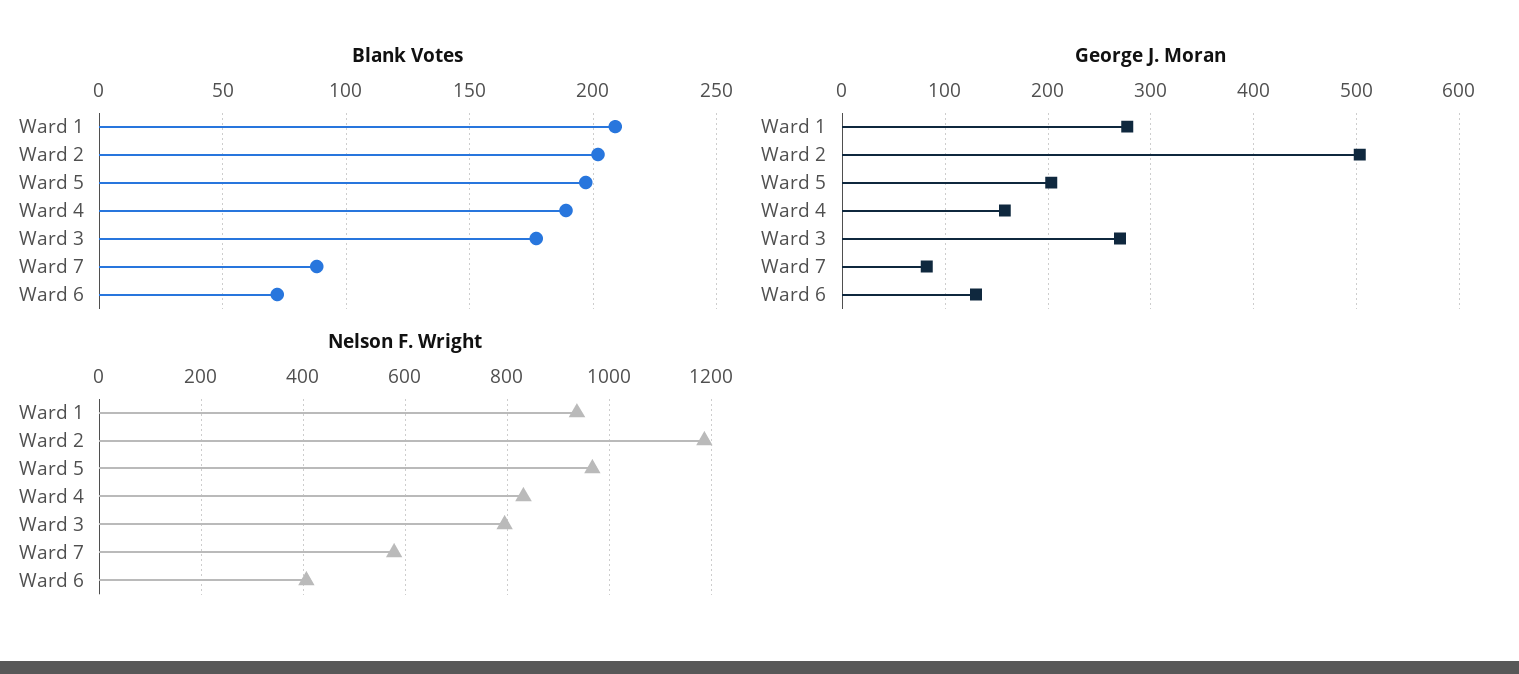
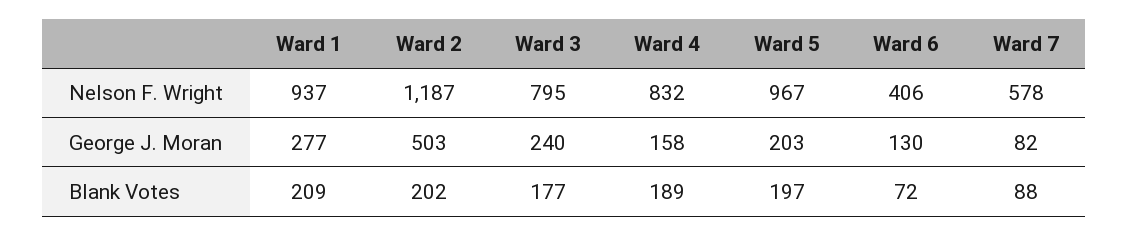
  {
    "Blank Votes": {
      "Ward 1": 209,
      "Ward 2": 202,
      "Ward 5": 197,
      "Ward 4": 189,
      "Ward 3": 177,
      "Ward 7": 88,
      "Ward 6": 72
    },
    "George J. Moran": {
      "Ward 1": 277,
      "Ward 2": 503,
      "Ward 5": 203,
      "Ward 4": 158,
-     "Ward 3": 270,
+     "Ward 3": 240,
      "Ward 7": 82,
      "Ward 6": 130
    },
    "Nelson F. Wright": {
      "Ward 1": 937,
      "Ward 2": 1187,
      "Ward 5": 967,
      "Ward 4": 832,
      "Ward 3": 795,
      "Ward 7": 578,
      "Ward 6": 406
    }
  }

